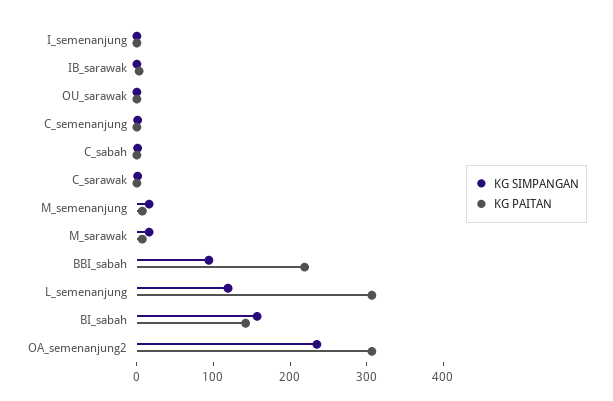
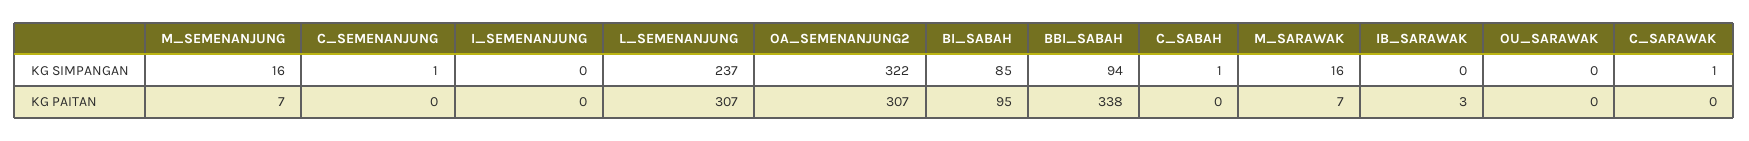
  {
    "KG SIMPANGAN": {
      "I_semenanjung": 0,
      "IB_sarawak": 0,
      "OU_sarawak": 0,
      "C_semenanjung": 1,
      "C_sabah": 1,
      "C_sarawak": 1,
      "M_semenanjung": 16,
      "M_sarawak": 16,
      "BBI_sabah": 94,
-     "L_semenanjung": 120,
+     "L_semenanjung": 237,
-     "BI_sabah": 160,
+     "BI_sabah": 85,
-     "OA_semenanjung2": 240
+     "OA_semenanjung2": 322
    },
    "KG PAITAN": {
      "I_semenanjung": 0,
      "IB_sarawak": 3,
      "OU_sarawak": 0,
      "C_semenanjung": 0,
      "C_sabah": 0,
      "C_sarawak": 0,
      "M_semenanjung": 7,
      "M_sarawak": 7,
-     "BBI_sabah": 220,
+     "BBI_sabah": 338,
      "L_semenanjung": 307,
-     "BI_sabah": 140,
+     "BI_sabah": 95,
      "OA_semenanjung2": 307
    }
  }

